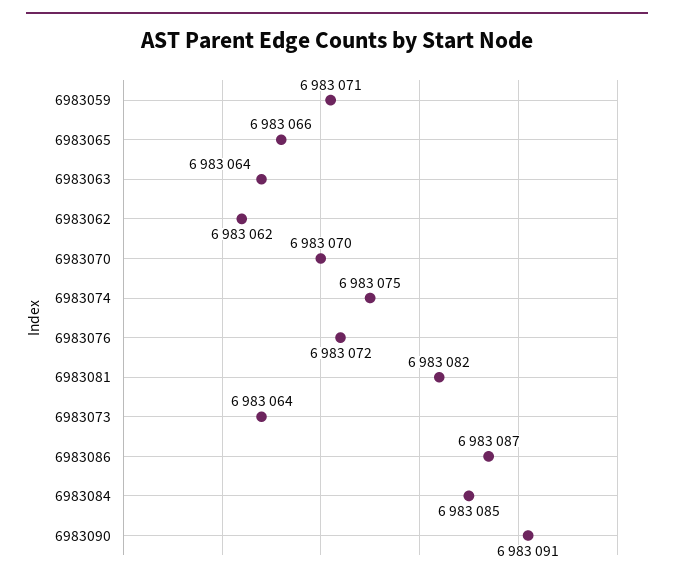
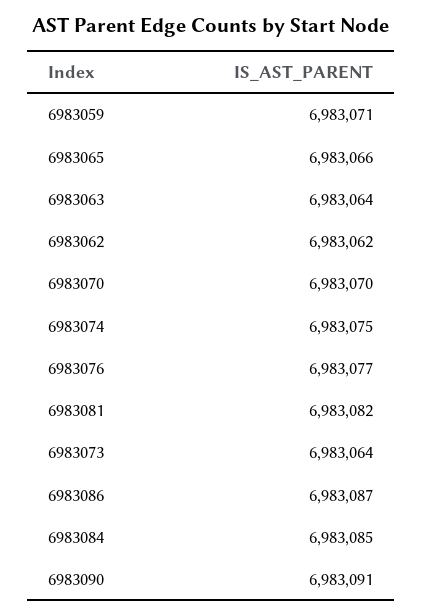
  {
    "6983059": 6983071,
    "6983065": 6983066,
    "6983063": 6983064,
    "6983062": 6983062,
    "6983070": 6983070,
    "6983074": 6983075,
-   "6983076": 6983072,
+   "6983076": 6983077,
    "6983081": 6983082,
    "6983073": 6983064,
    "6983086": 6983087,
    "6983084": 6983085,
    "6983090": 6983091
  }

